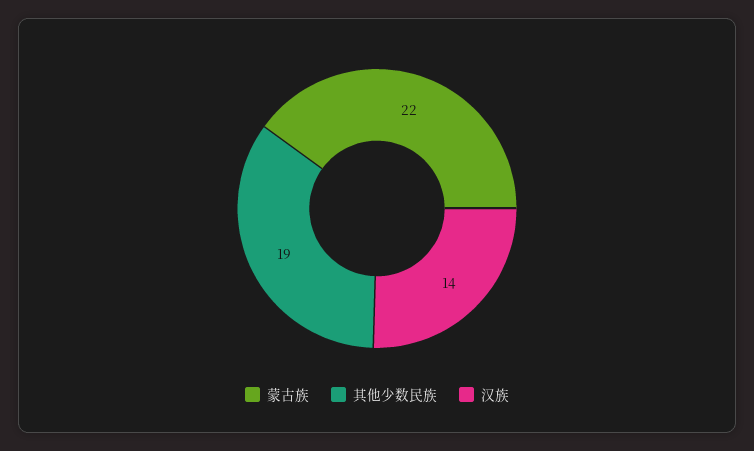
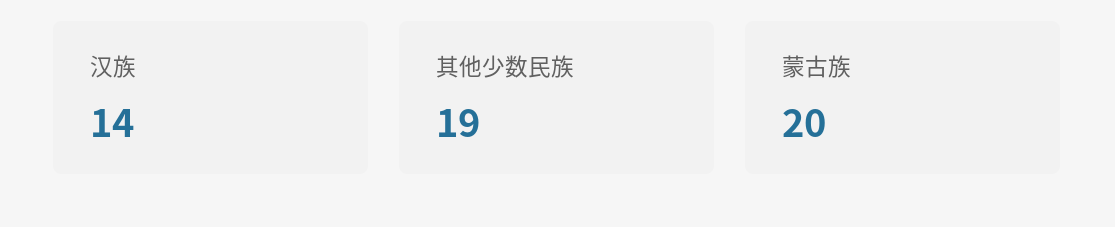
  {
-   "蒙古族": 22,
+   "蒙古族": 20,
    "其他少数民族": 19,
    "汉族": 14
  }

